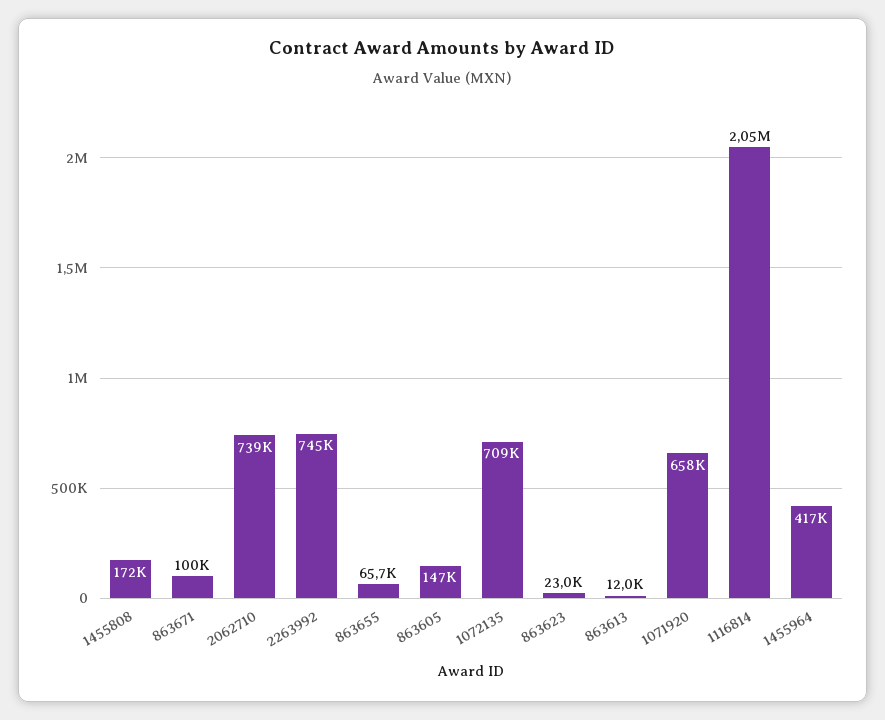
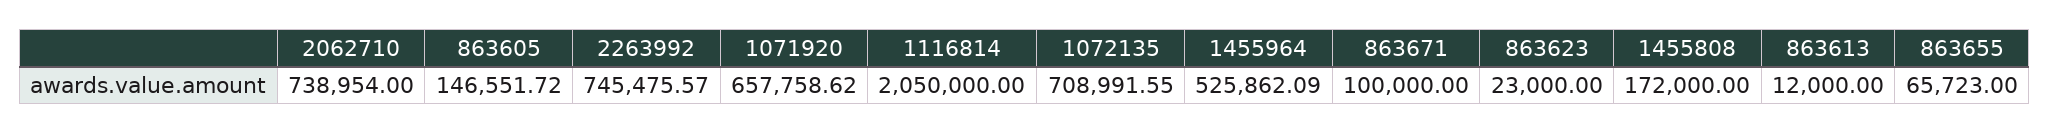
  {
    "1455808": 172000,
    "863671": 100000,
    "2062710": 738954,
    "2263992": 745475.57,
    "863655": 65723,
    "863605": 146551.72,
    "1072135": 708991.55,
    "863623": 23000,
    "863613": 12000,
    "1071920": 657758.62,
    "1116814": 2050000,
-   "1455964": 417000
+   "1455964": 525862.09
  }

